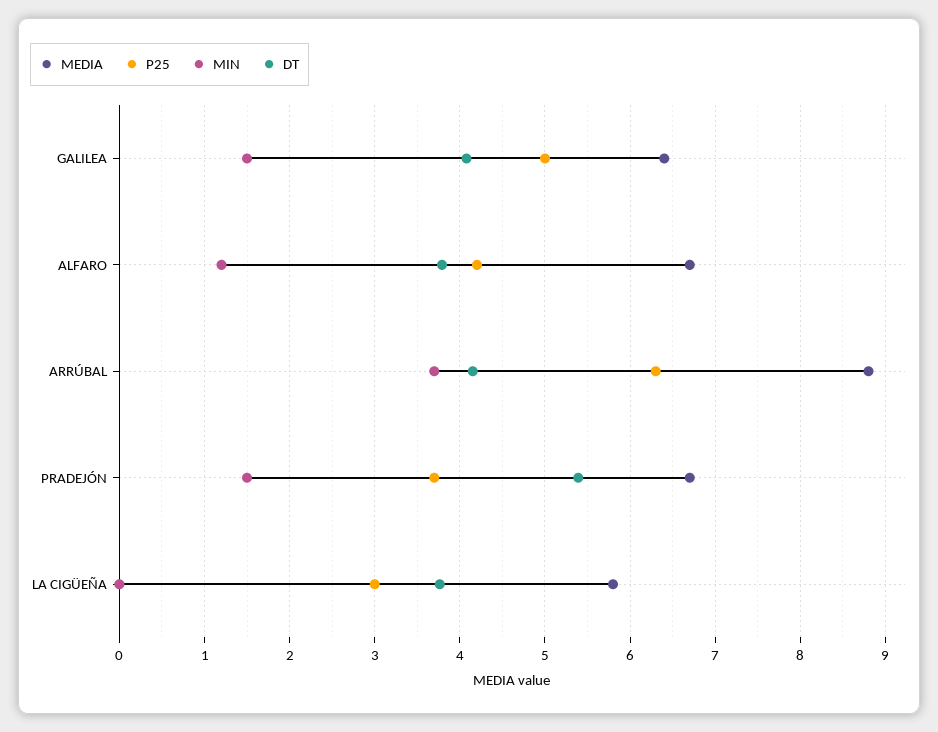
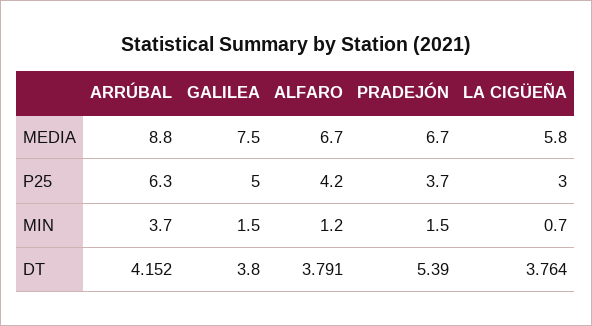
  {
    "MEDIA": {
-     "GALILEA": 6.4,
+     "GALILEA": 7.5,
      "ALFARO": 6.7,
      "ARRÚBAL": 8.8,
      "PRADEJÓN": 6.7,
      "LA CIGÜEÑA": 5.8
    },
    "P25": {
      "GALILEA": 5,
      "ALFARO": 4.2,
      "ARRÚBAL": 6.3,
      "PRADEJÓN": 3.7,
      "LA CIGÜEÑA": 3
    },
    "MIN": {
      "GALILEA": 1.5,
      "ALFARO": 1.2,
      "ARRÚBAL": 3.7,
      "PRADEJÓN": 1.5,
-     "LA CIGÜEÑA": 0
+     "LA CIGÜEÑA": 0.7
    },
    "DT": {
-     "GALILEA": 4.1,
+     "GALILEA": 3.8,
      "ALFARO": 3.791,
      "ARRÚBAL": 4.152,
      "PRADEJÓN": 5.39,
      "LA CIGÜEÑA": 3.764
    }
  }

